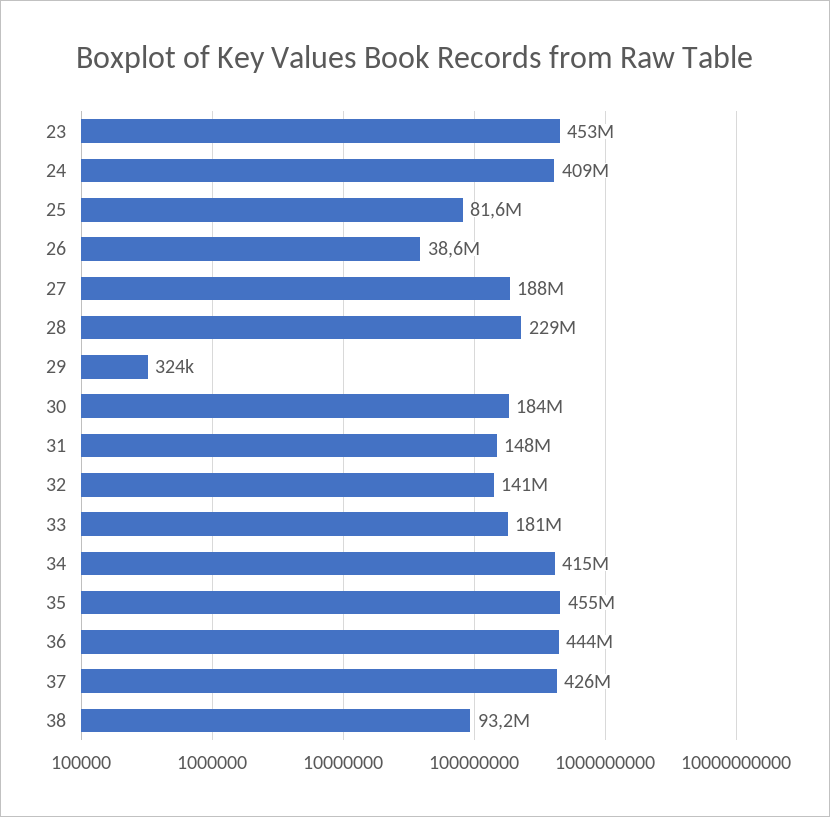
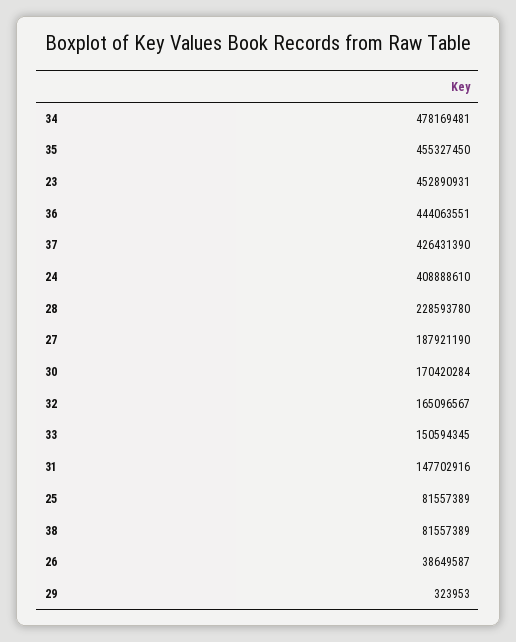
  {
    "23": 452890931,
    "24": 408888610,
    "25": 81557389,
    "26": 38649587,
    "27": 187921190,
    "28": 228593780,
    "29": 323953,
-   "30": 184000000,
+   "30": 170420284,
    "31": 147702916,
-   "32": 141000000,
+   "32": 165096567,
-   "33": 181000000,
+   "33": 150594345,
-   "34": 415000000,
+   "34": 478169481,
    "35": 455327450,
    "36": 444063551,
    "37": 426431390,
-   "38": 93200000
+   "38": 81557389
  }

